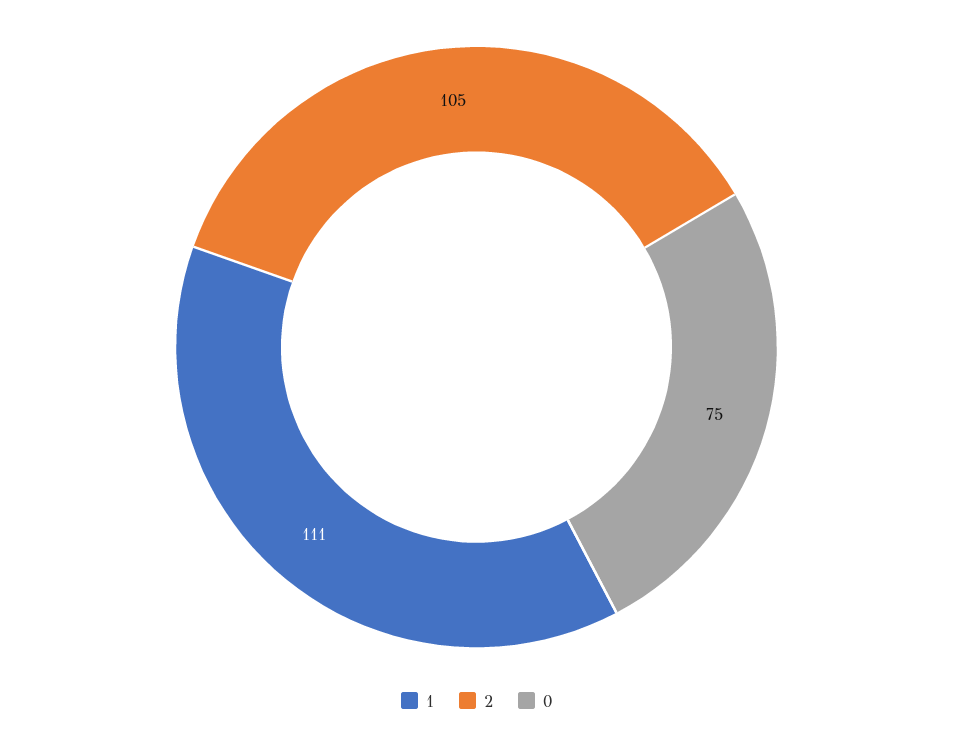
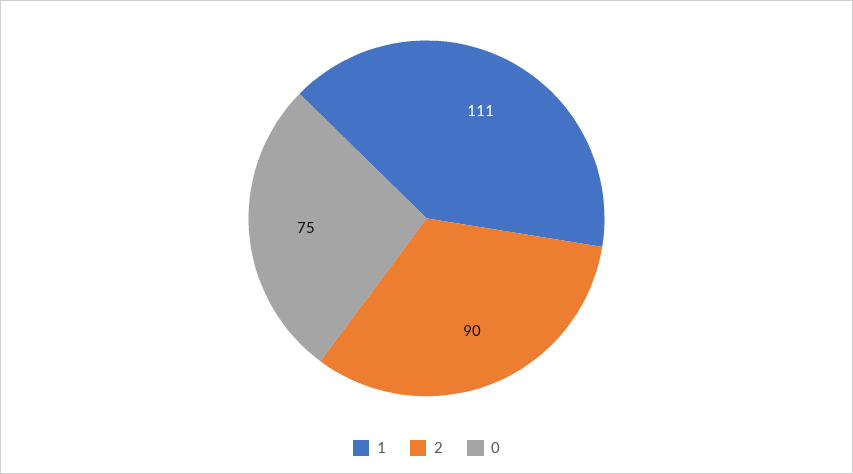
  {
    "1": 111,
-   "2": 105,
+   "2": 90,
    "0": 75
  }

